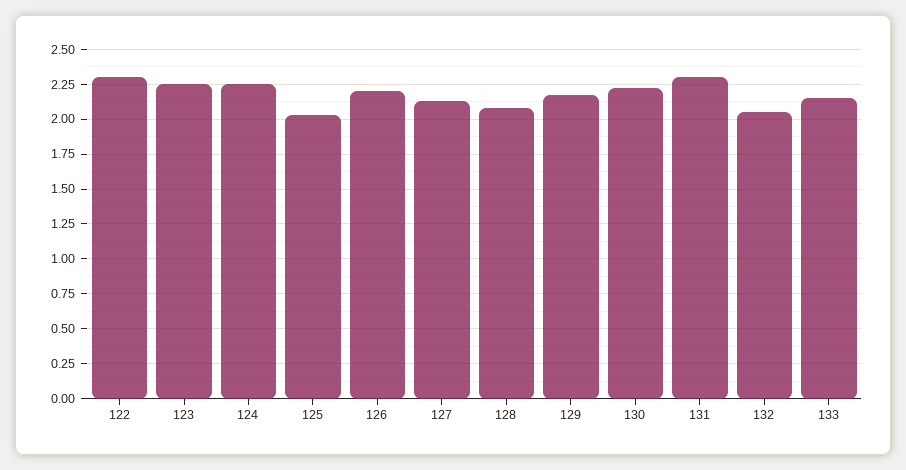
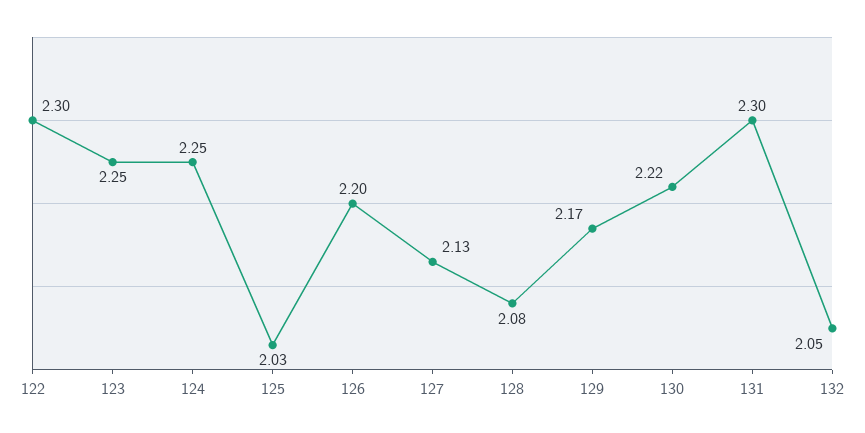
  {
    "122": 2.3,
    "123": 2.25,
    "124": 2.25,
    "125": 2.03,
    "126": 2.2,
    "127": 2.13,
    "128": 2.08,
    "129": 2.17,
    "130": 2.22,
    "131": 2.3,
-   "132": 2.05,
+   "132": 2.05
-   "133": 2.15
  }

